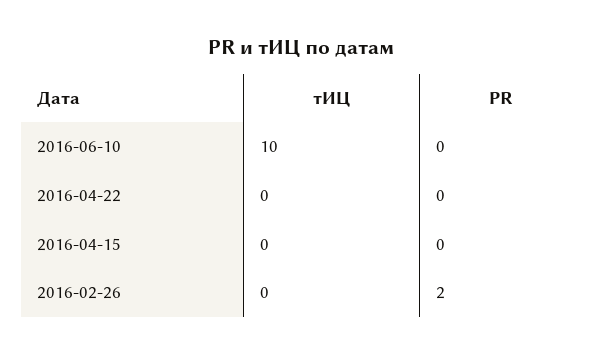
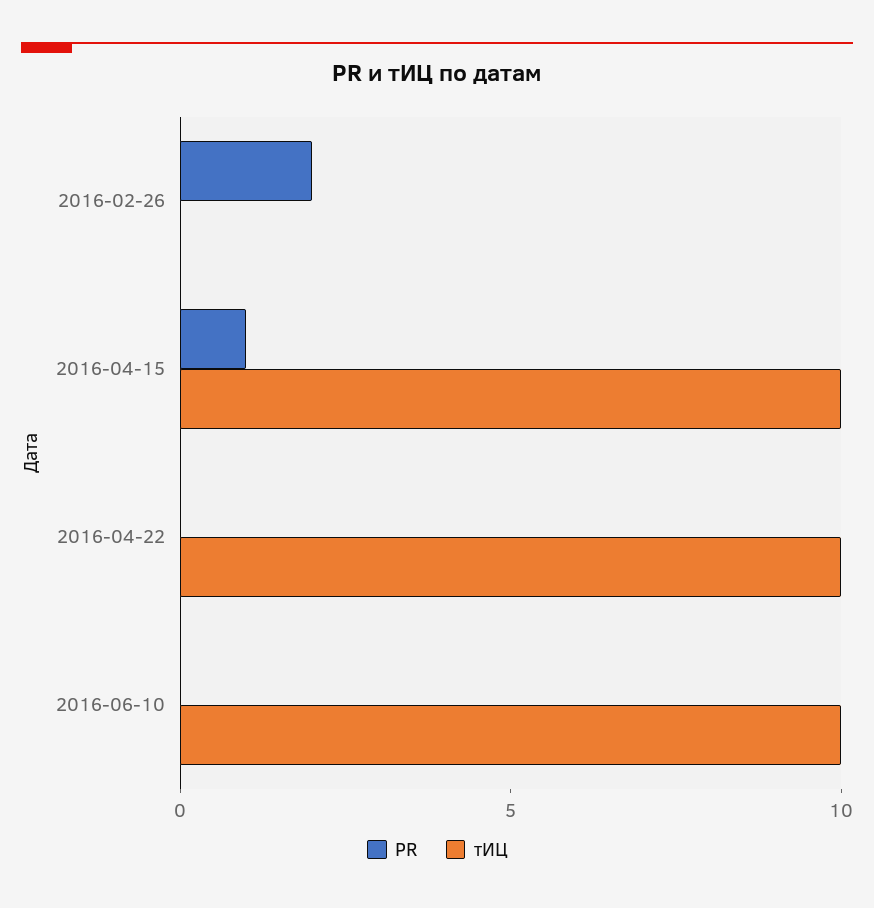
  {
    "тИЦ": {
      "2016-06-10": 10,
-     "2016-04-22": 0,
+     "2016-04-22": 10,
-     "2016-04-15": 0,
+     "2016-04-15": 10,
      "2016-02-26": 0
    },
    "PR": {
      "2016-06-10": 0,
      "2016-04-22": 0,
-     "2016-04-15": 0,
+     "2016-04-15": 1,
      "2016-02-26": 2
    }
  }

